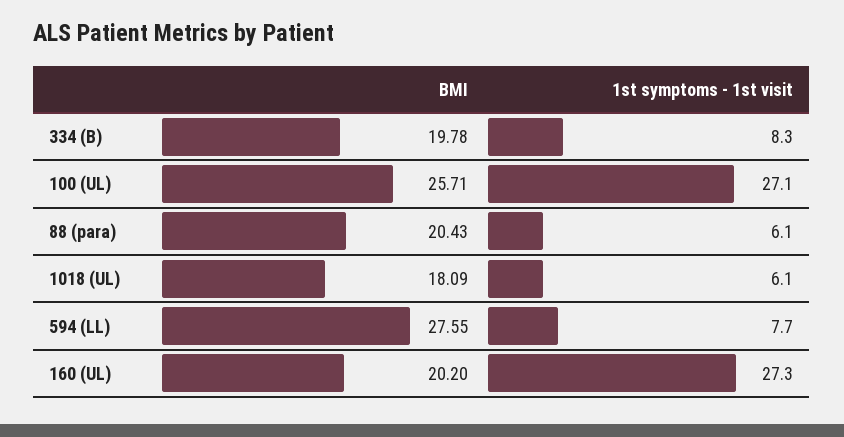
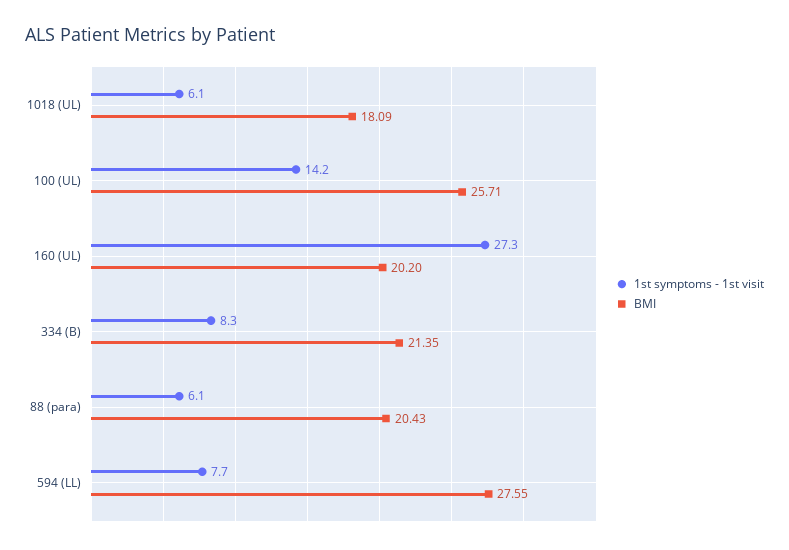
  {
    "BMI": {
-     "334 (B)": 19.78,
+     "334 (B)": 21.35,
      "100 (UL)": 25.71,
      "88 (para)": 20.43,
      "1018 (UL)": 18.09,
      "594 (LL)": 27.55,
      "160 (UL)": 20.2
    },
    "1st symptoms - 1st visit": {
      "334 (B)": 8.3,
-     "100 (UL)": 27.1,
+     "100 (UL)": 14.2,
      "88 (para)": 6.1,
      "1018 (UL)": 6.1,
      "594 (LL)": 7.7,
      "160 (UL)": 27.3
    }
  }

